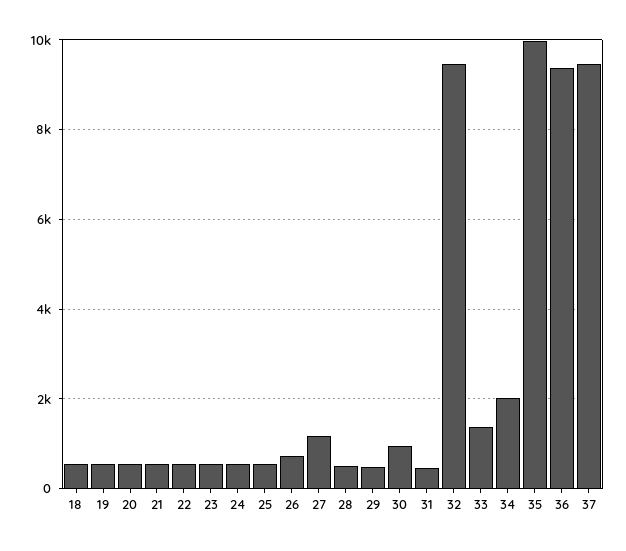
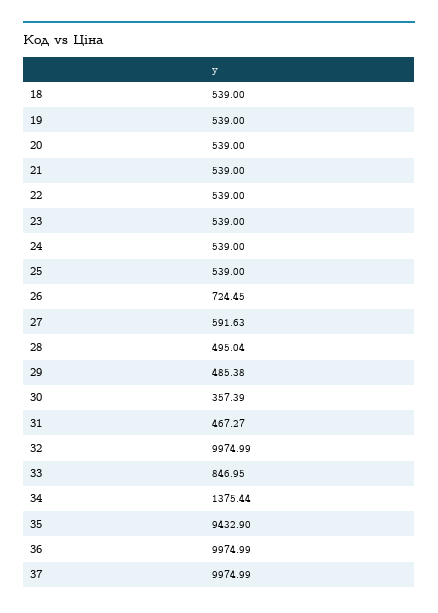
  {
    "18": 539,
    "19": 539,
    "20": 539,
    "21": 539,
    "22": 539,
    "23": 539,
    "24": 539,
    "25": 539,
    "26": 724.45,
-   "27": 1200,
+   "27": 591.63,
    "28": 495.04,
    "29": 485.38,
-   "30": 1000,
+   "30": 357.39,
    "31": 467.27,
-   "32": 9400,
+   "32": 9974.99,
-   "33": 1400,
+   "33": 846.95,
-   "34": 2000,
+   "34": 1375.44,
-   "35": 10000,
+   "35": 9432.9,
-   "36": 9400,
+   "36": 9974.99,
-   "37": 9400
+   "37": 9974.99
  }

